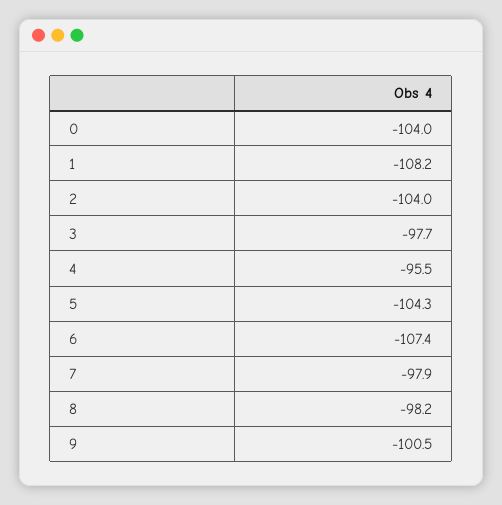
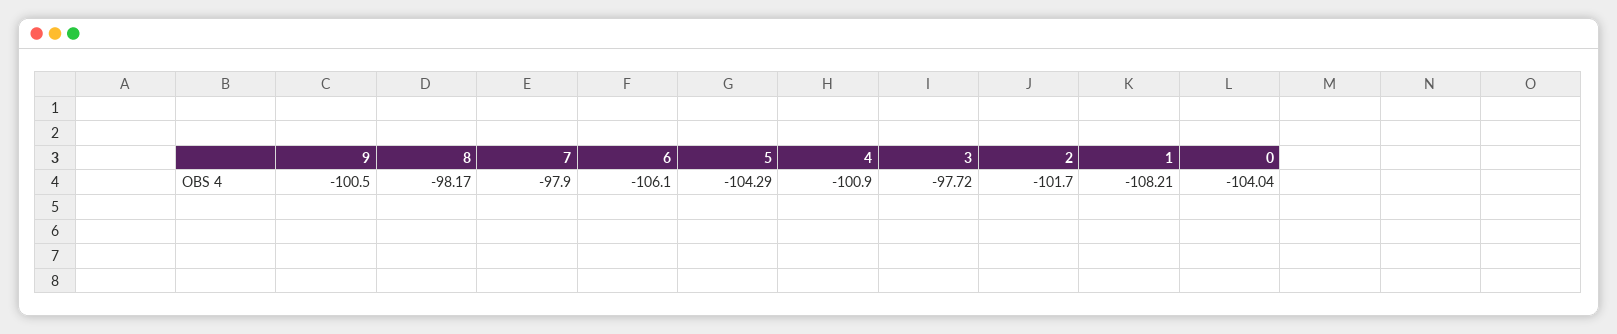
  {
    "0": -104.04,
    "1": -108.21,
-   "2": -104,
+   "2": -101.7,
    "3": -97.72,
-   "4": -95.5,
+   "4": -100.9,
    "5": -104.29,
-   "6": -107.4,
+   "6": -106.1,
    "7": -97.9,
    "8": -98.17,
    "9": -100.5
  }

